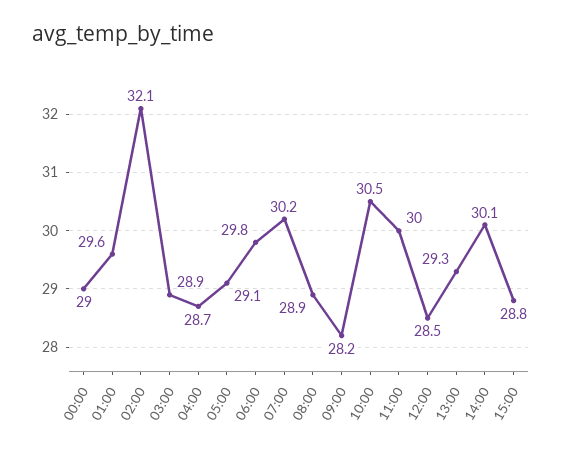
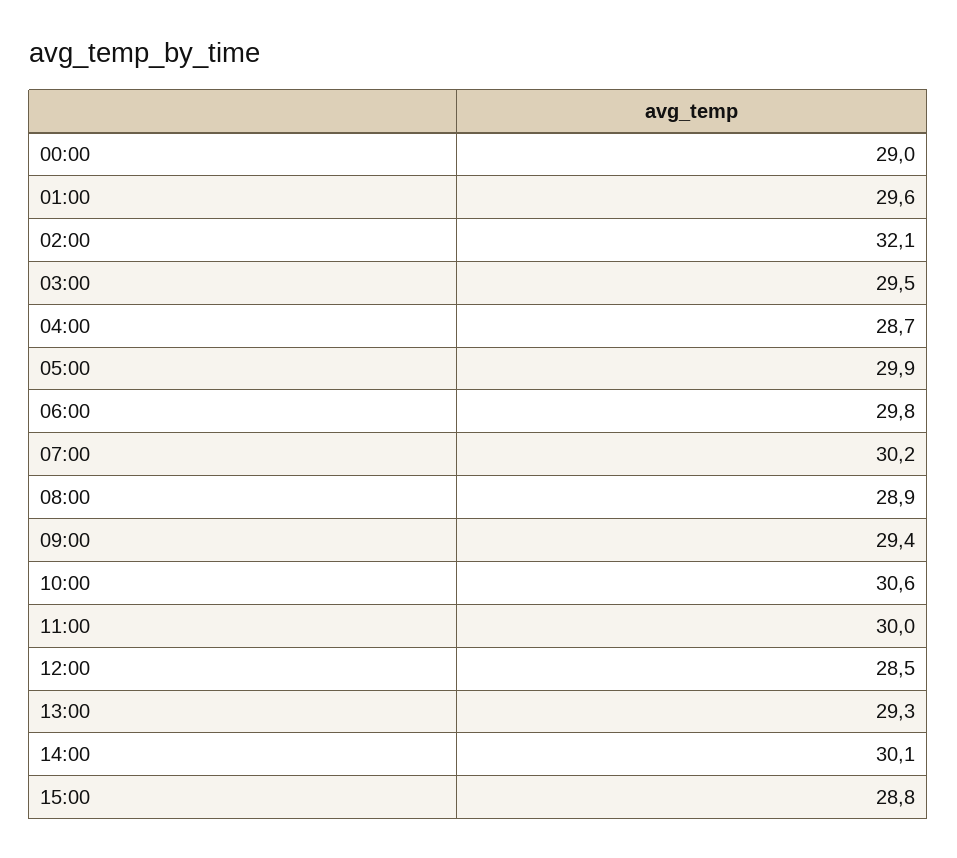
  {
    "00:00": 29,
    "01:00": 29.6,
    "02:00": 32.1,
-   "03:00": 28.9,
+   "03:00": 29.5,
    "04:00": 28.7,
-   "05:00": 29.1,
+   "05:00": 29.9,
    "06:00": 29.8,
    "07:00": 30.2,
    "08:00": 28.9,
-   "09:00": 28.2,
+   "09:00": 29.4,
-   "10:00": 30.5,
+   "10:00": 30.6,
    "11:00": 30,
    "12:00": 28.5,
    "13:00": 29.3,
    "14:00": 30.1,
    "15:00": 28.8
  }

